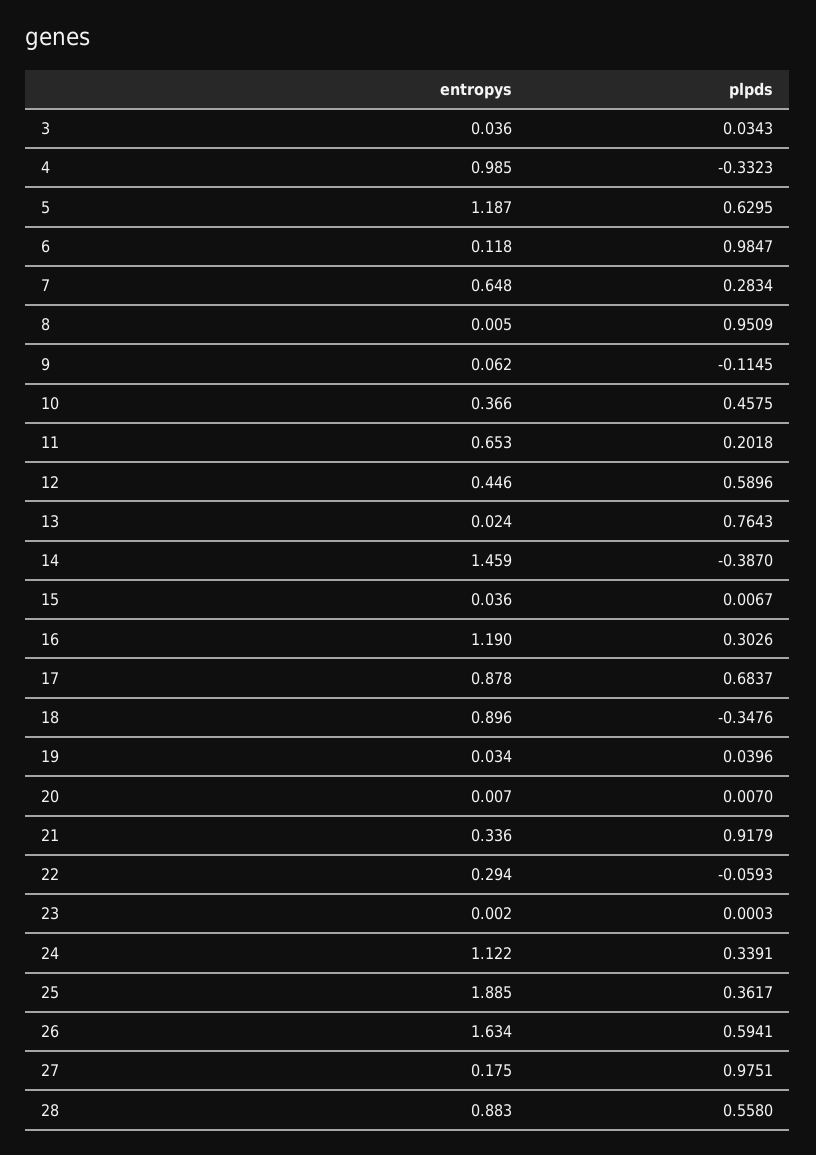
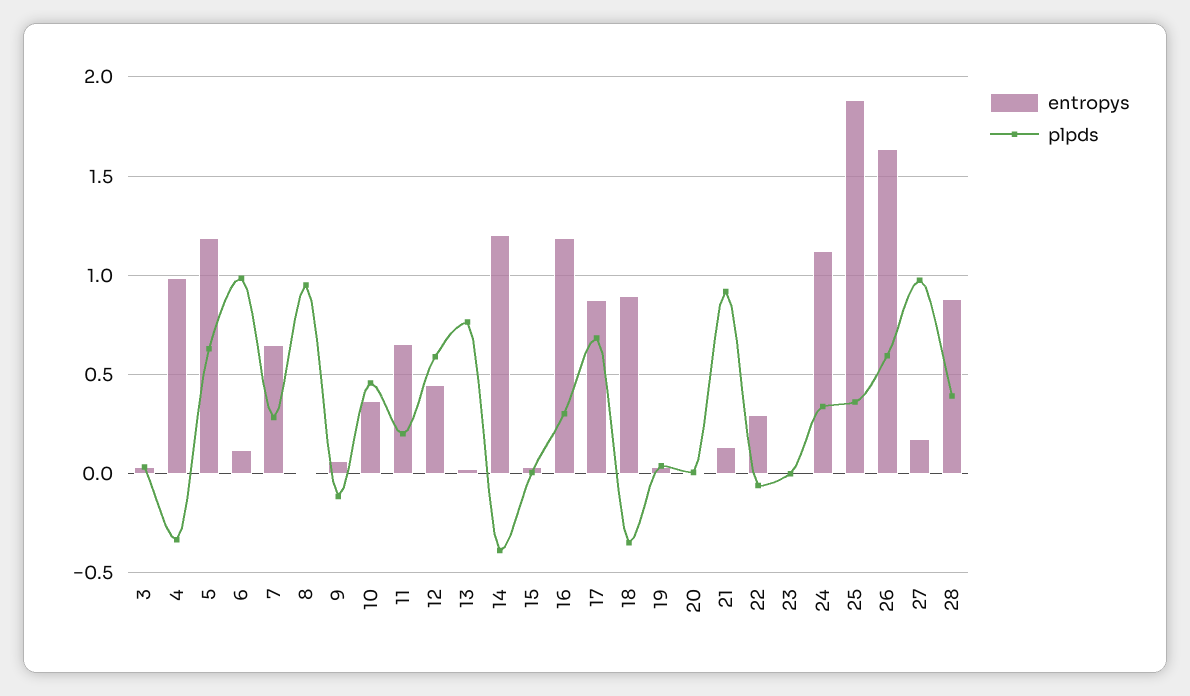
  {
    "entropys": {
      "3": 0.036,
      "4": 0.985,
      "5": 1.187,
      "6": 0.118,
      "7": 0.648,
      "8": 0.005,
      "9": 0.062,
      "10": 0.366,
      "11": 0.653,
      "12": 0.446,
      "13": 0.024,
-     "14": 1.459,
+     "14": 1.2,
      "15": 0.036,
      "16": 1.19,
      "17": 0.878,
      "18": 0.896,
      "19": 0.034,
      "20": 0.007,
-     "21": 0.336,
+     "21": 0.15,
      "22": 0.294,
      "23": 0.002,
      "24": 1.122,
      "25": 1.885,
      "26": 1.634,
      "27": 0.175,
      "28": 0.883
    },
    "plpds": {
      "3": 0.0343,
      "4": -0.3323,
      "5": 0.6295,
      "6": 0.9847,
      "7": 0.2834,
      "8": 0.9509,
      "9": -0.1145,
      "10": 0.4575,
      "11": 0.2018,
      "12": 0.5896,
      "13": 0.7643,
      "14": -0.387,
      "15": 0.0067,
      "16": 0.3026,
      "17": 0.6837,
      "18": -0.3476,
      "19": 0.0396,
      "20": 0.007,
      "21": 0.9179,
      "22": -0.0593,
      "23": 0.0003,
      "24": 0.3391,
      "25": 0.3617,
      "26": 0.5941,
      "27": 0.9751,
-     "28": 0.558
+     "28": 0.4
    }
  }

